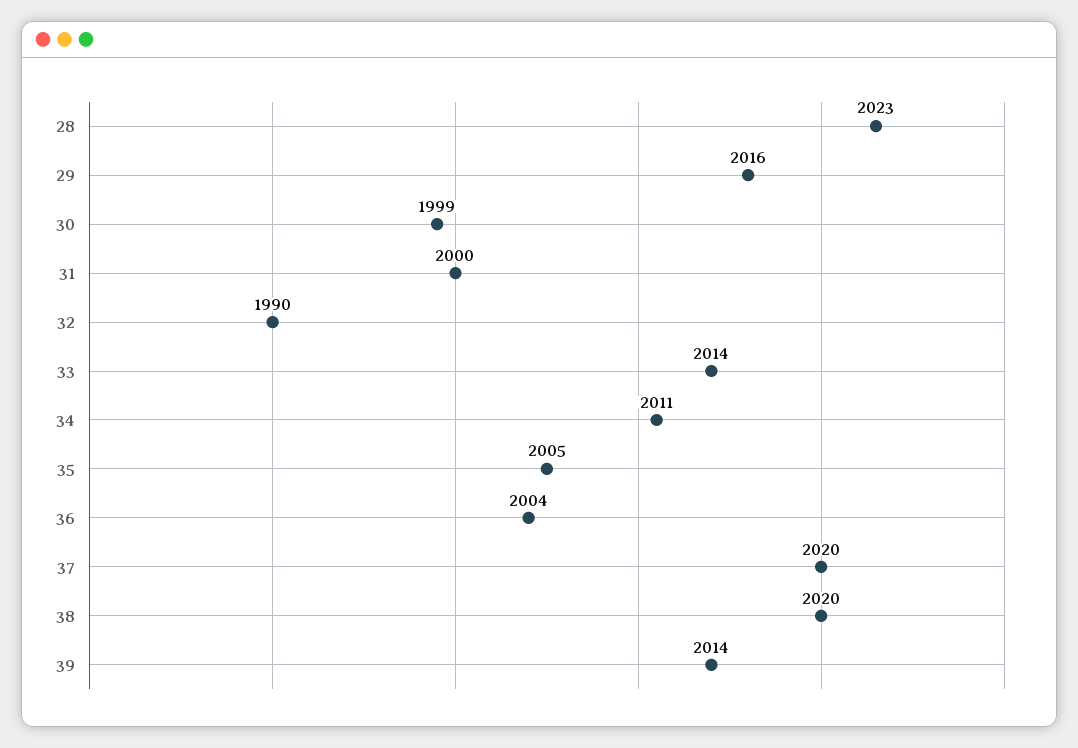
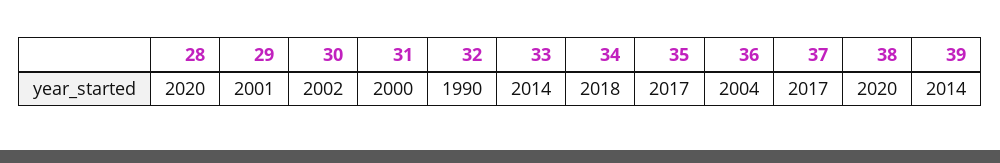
  {
-   "28": 2023,
+   "28": 2020,
-   "29": 2016,
+   "29": 2001,
-   "30": 1999,
+   "30": 2002,
    "31": 2000,
    "32": 1990,
    "33": 2014,
-   "34": 2011,
+   "34": 2018,
-   "35": 2005,
+   "35": 2017,
    "36": 2004,
-   "37": 2020,
+   "37": 2017,
    "38": 2020,
    "39": 2014
  }

